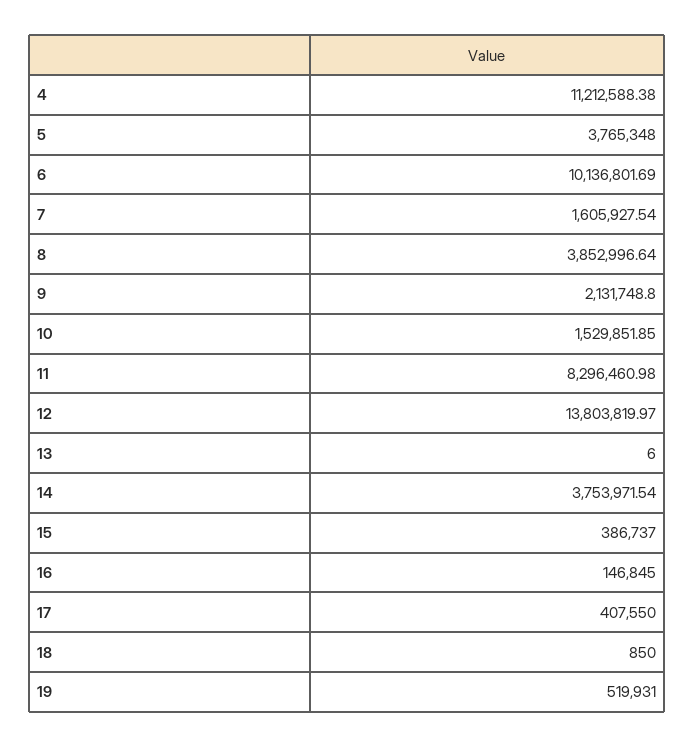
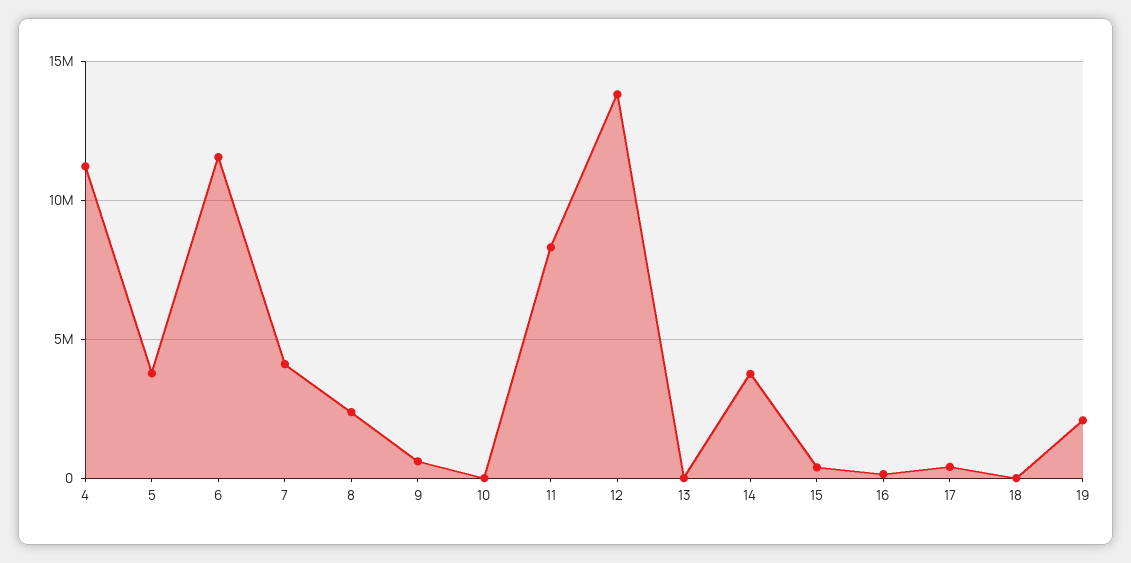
  {
    "4": 11212588.38,
    "5": 3765348,
-   "6": 10136801.69,
+   "6": 11500000,
-   "7": 1605927.54,
+   "7": 4000000,
-   "8": 3852996.64,
+   "8": 2500000,
-   "9": 2131748.8,
+   "9": 500000,
-   "10": 1529851.85,
+   "10": 0,
    "11": 8296460.98,
    "12": 13803819.97,
    "13": 6,
    "14": 3753971.54,
    "15": 386737,
    "16": 146845,
    "17": 407550,
    "18": 850,
-   "19": 519931
+   "19": 2000000
  }

